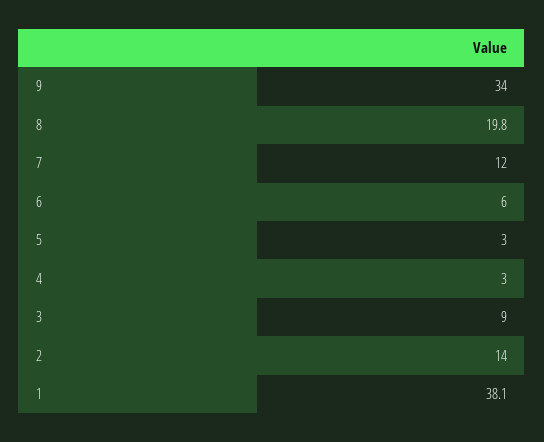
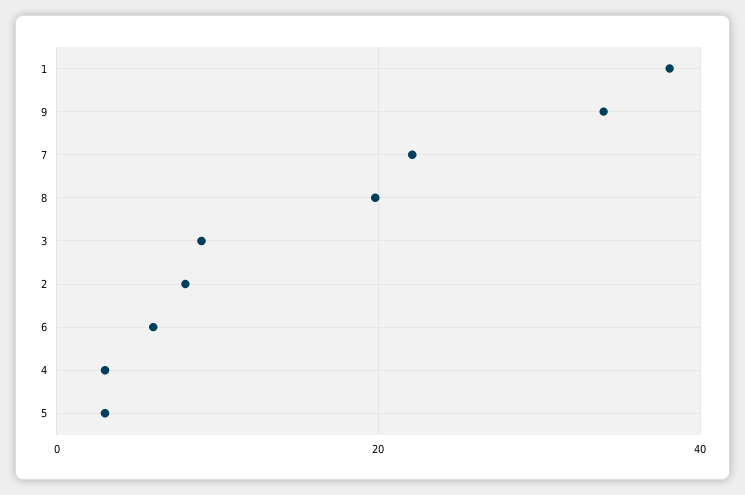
  {
    "9": 34,
    "8": 19.8,
-   "7": 12,
+   "7": 22,
    "6": 6,
    "5": 3,
    "4": 3,
    "3": 9,
-   "2": 14,
+   "2": 8,
    "1": 38.1
  }

